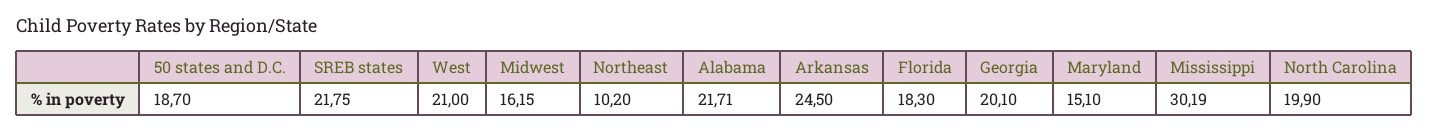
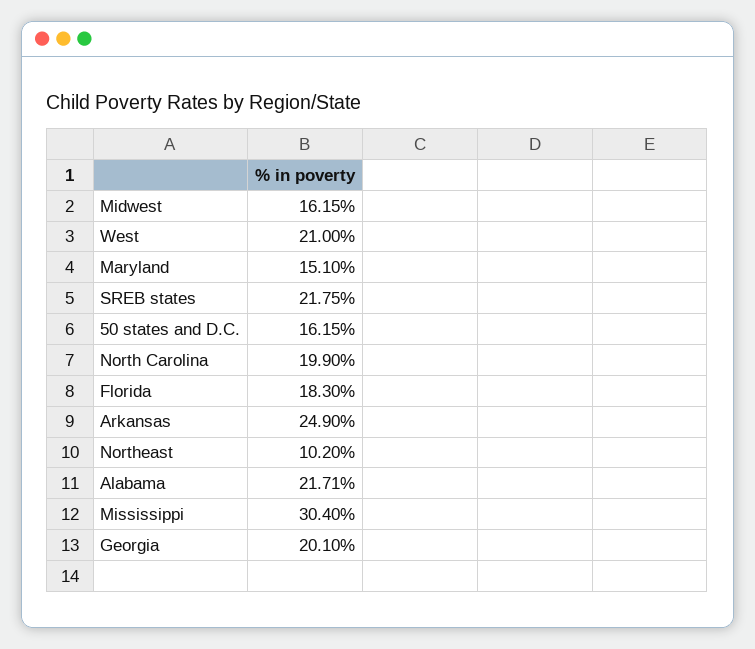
  {
-   "50 states and D.C.": 18.7,
+   "50 states and D.C.": 16.15,
    "SREB states": 21.75,
    "West": 21,
    "Midwest": 16.15,
    "Northeast": 10.2,
    "Alabama": 21.71,
-   "Arkansas": 24.5,
+   "Arkansas": 24.9,
    "Florida": 18.3,
    "Georgia": 20.1,
    "Maryland": 15.1,
-   "Mississippi": 30.19,
+   "Mississippi": 30.4,
    "North Carolina": 19.9
  }

